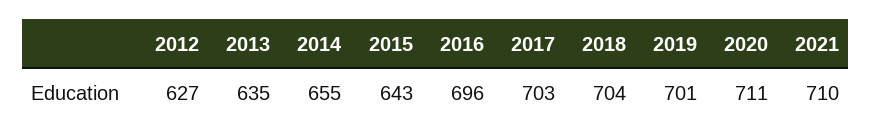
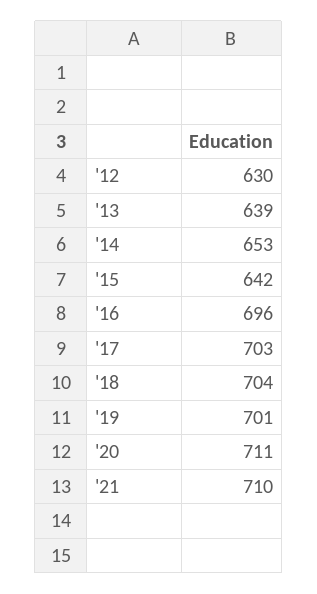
  {
-   "2012": 627,
+   "2012": 630,
-   "2013": 635,
+   "2013": 639,
-   "2014": 655,
+   "2014": 653,
-   "2015": 643,
+   "2015": 642,
    "2016": 696,
    "2017": 703,
    "2018": 704,
    "2019": 701,
    "2020": 711,
    "2021": 710
  }

